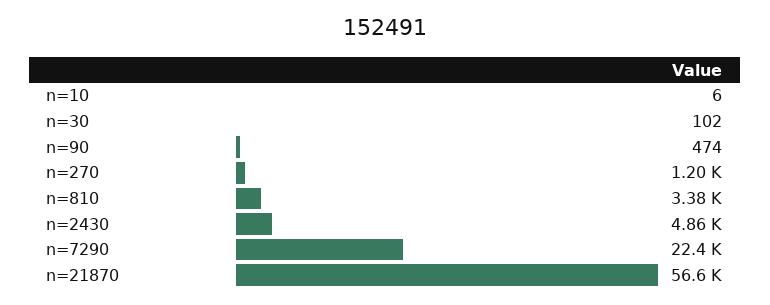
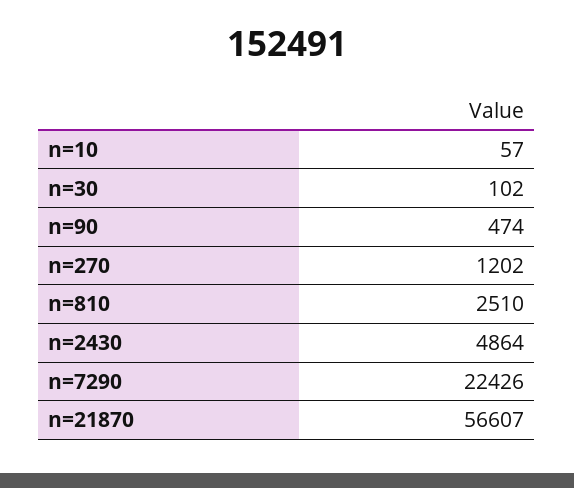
  {
-   "n=10": 6,
+   "n=10": 57,
    "n=30": 102,
    "n=90": 474,
    "n=270": 1202,
-   "n=810": 3380,
+   "n=810": 2510,
    "n=2430": 4864,
    "n=7290": 22426,
    "n=21870": 56607
  }

